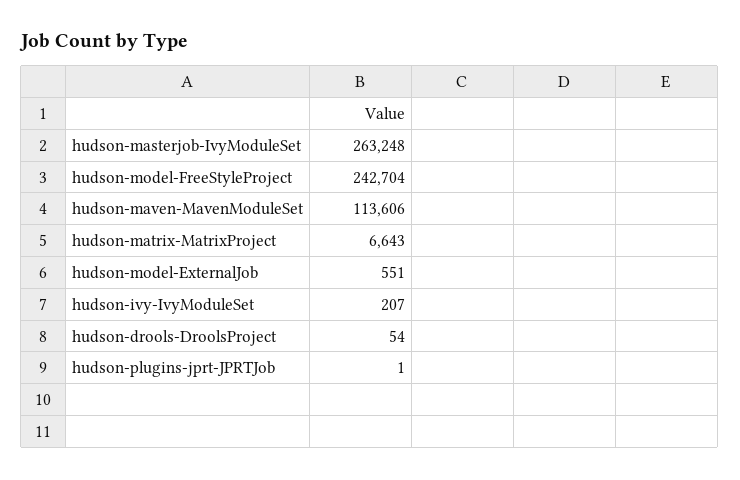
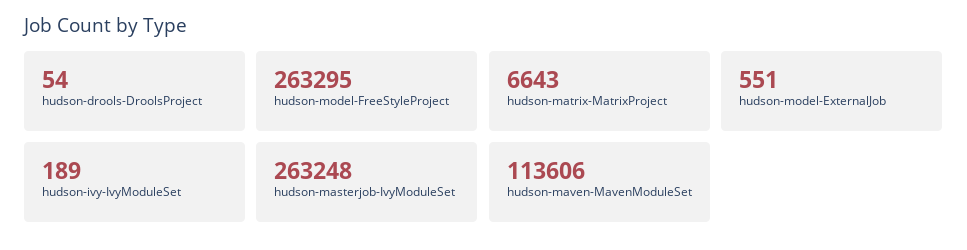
  {
    "hudson-masterjob-IvyModuleSet": 263248,
-   "hudson-model-FreeStyleProject": 242704,
+   "hudson-model-FreeStyleProject": 263295,
    "hudson-maven-MavenModuleSet": 113606,
    "hudson-matrix-MatrixProject": 6643,
    "hudson-model-ExternalJob": 551,
-   "hudson-ivy-IvyModuleSet": 207,
+   "hudson-ivy-IvyModuleSet": 189,
-   "hudson-drools-DroolsProject": 54,
+   "hudson-drools-DroolsProject": 54
-   "hudson-plugins-jprt-JPRTJob": 1
  }

